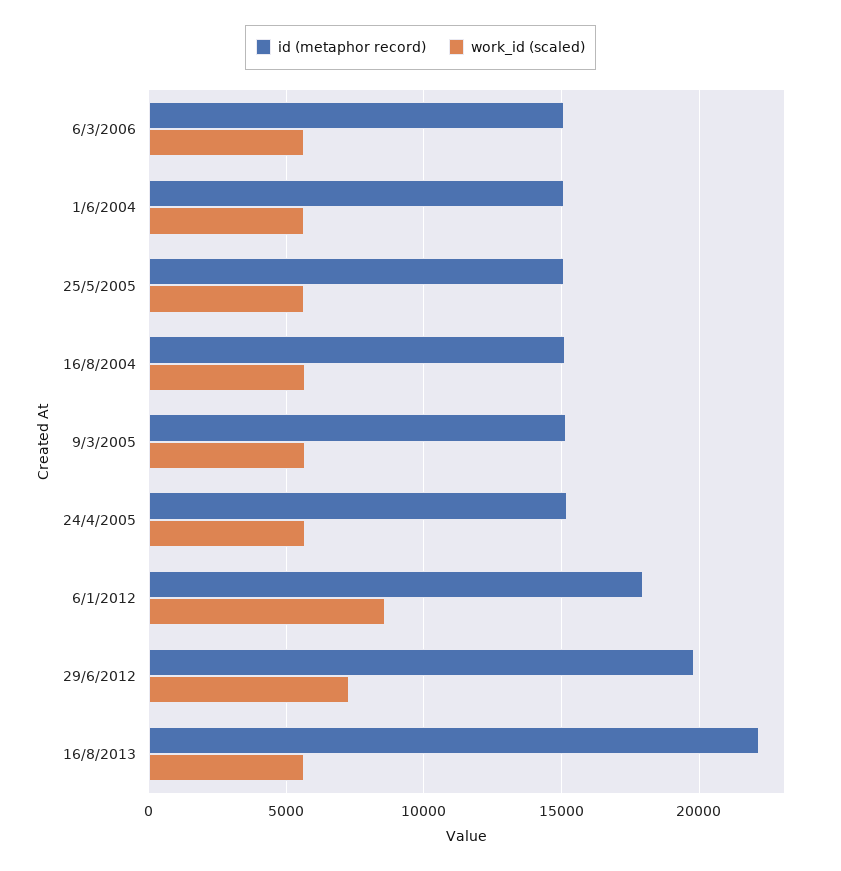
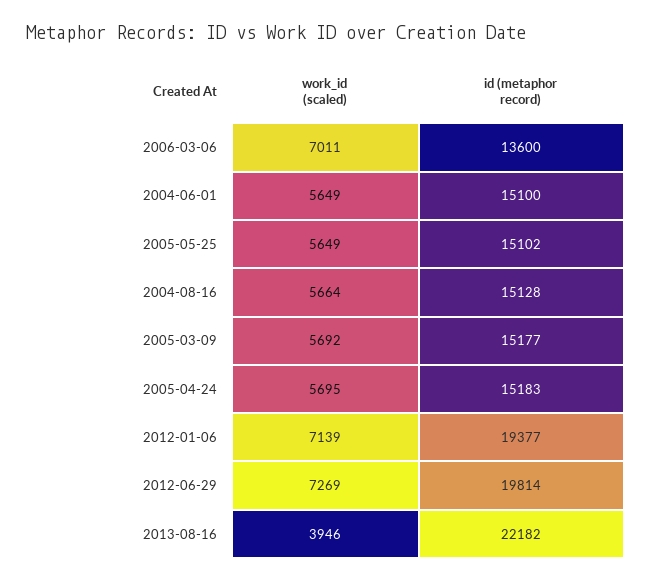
  {
    "id (metaphor record)": {
-     "6/3/2006": 15000,
+     "6/3/2006": 13600,
      "1/6/2004": 15100,
      "25/5/2005": 15102,
      "16/8/2004": 15128,
      "9/3/2005": 15177,
      "24/4/2005": 15183,
-     "6/1/2012": 18000,
+     "6/1/2012": 19377,
      "29/6/2012": 19814,
      "16/8/2013": 22182
    },
    "work_id (scaled)": {
-     "6/3/2006": 5500,
+     "6/3/2006": 7011,
      "1/6/2004": 5649,
      "25/5/2005": 5649,
      "16/8/2004": 5664,
      "9/3/2005": 5692,
      "24/4/2005": 5695,
-     "6/1/2012": 8500,
+     "6/1/2012": 7139,
      "29/6/2012": 7269,
-     "16/8/2013": 5500
+     "16/8/2013": 3946
    }
  }

